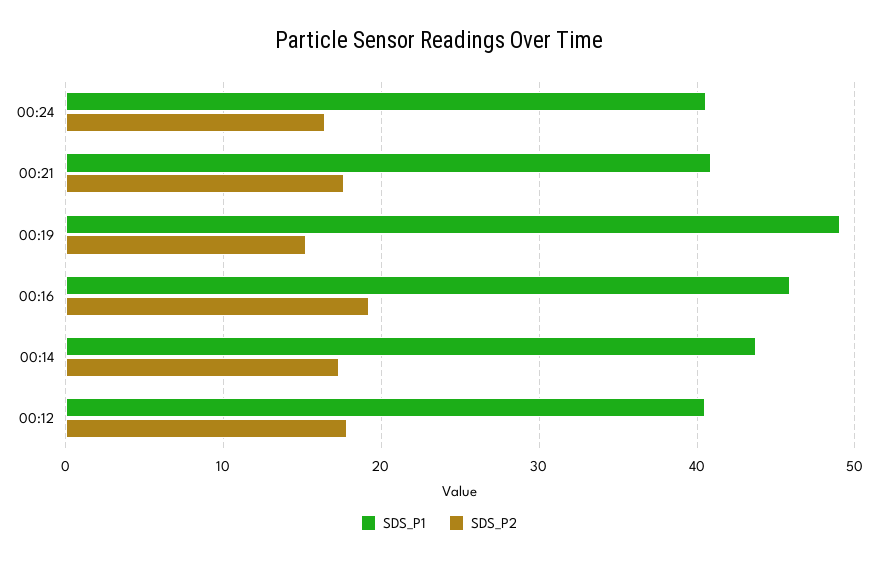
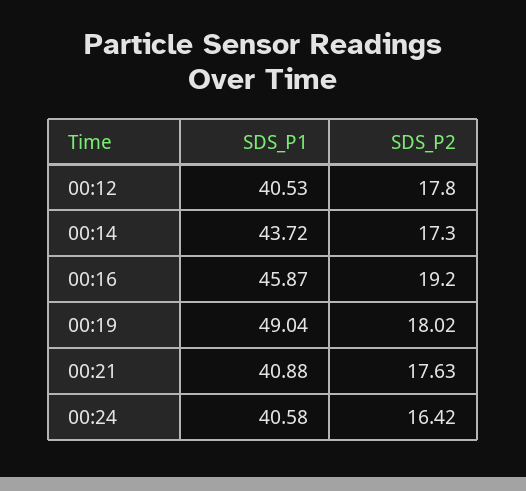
  {
    "SDS_P1": {
      "00:24": 40.58,
      "00:21": 40.88,
      "00:19": 49.04,
      "00:16": 45.87,
      "00:14": 43.72,
      "00:12": 40.53
    },
    "SDS_P2": {
      "00:24": 16.42,
      "00:21": 17.63,
-     "00:19": 15,
+     "00:19": 18.02,
      "00:16": 19.2,
      "00:14": 17.3,
      "00:12": 17.8
    }
  }

